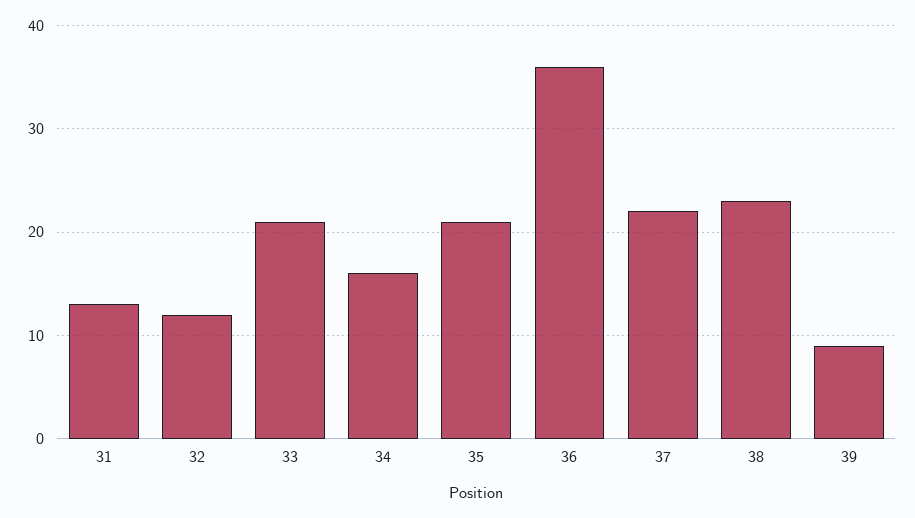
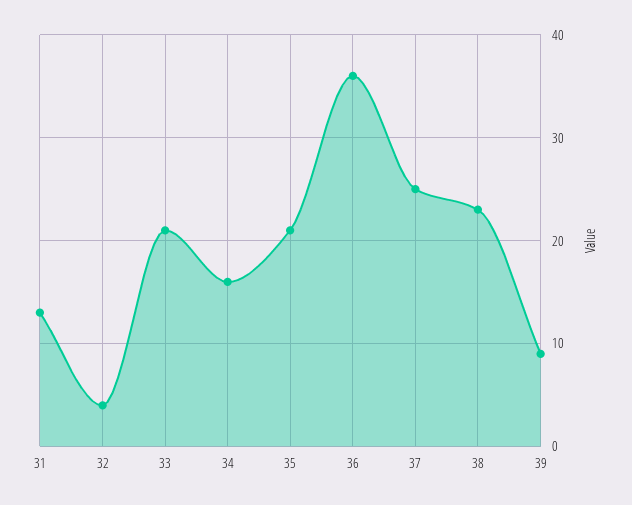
  {
    "31": 13,
-   "32": 12,
+   "32": 4,
    "33": 21,
    "34": 16,
    "35": 21,
    "36": 36,
-   "37": 22,
+   "37": 25,
    "38": 23,
    "39": 9
  }

